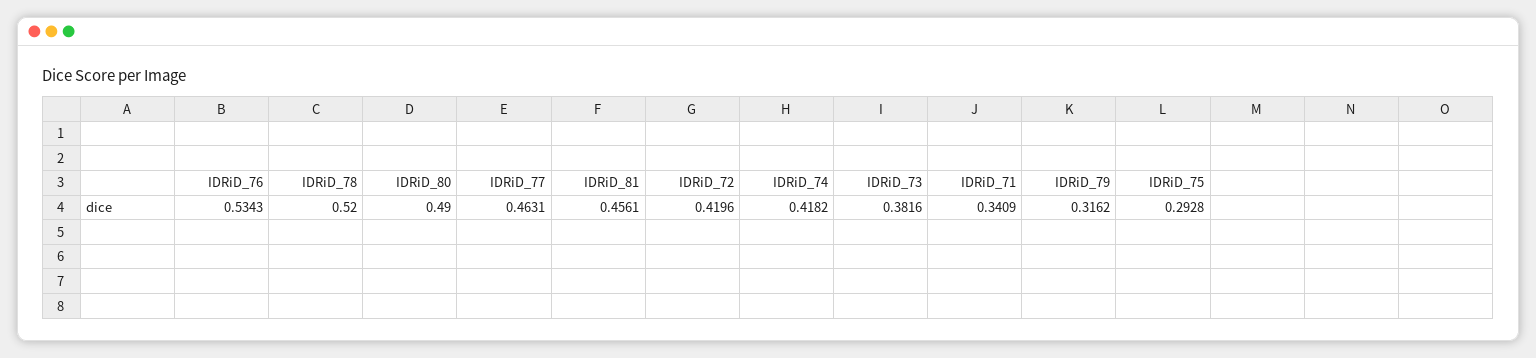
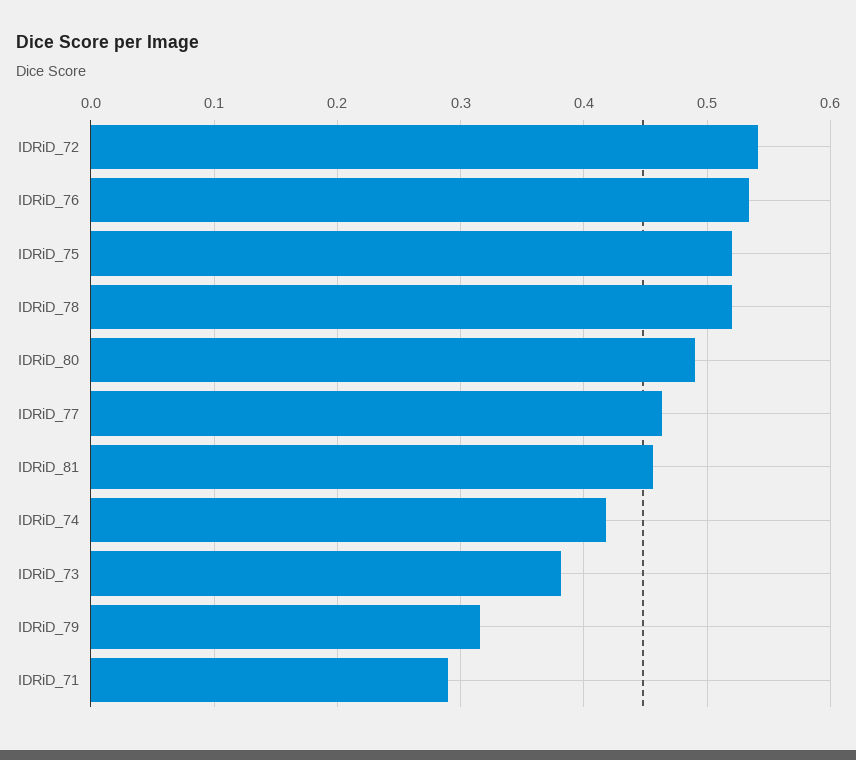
  {
    "IDRiD_76": 0.5343,
    "IDRiD_78": 0.52,
    "IDRiD_80": 0.49,
    "IDRiD_77": 0.4631,
    "IDRiD_81": 0.4561,
-   "IDRiD_72": 0.4196,
+   "IDRiD_72": 0.54,
    "IDRiD_74": 0.4182,
    "IDRiD_73": 0.3816,
-   "IDRiD_71": 0.3409,
+   "IDRiD_71": 0.29,
    "IDRiD_79": 0.3162,
-   "IDRiD_75": 0.2928
+   "IDRiD_75": 0.52
  }

